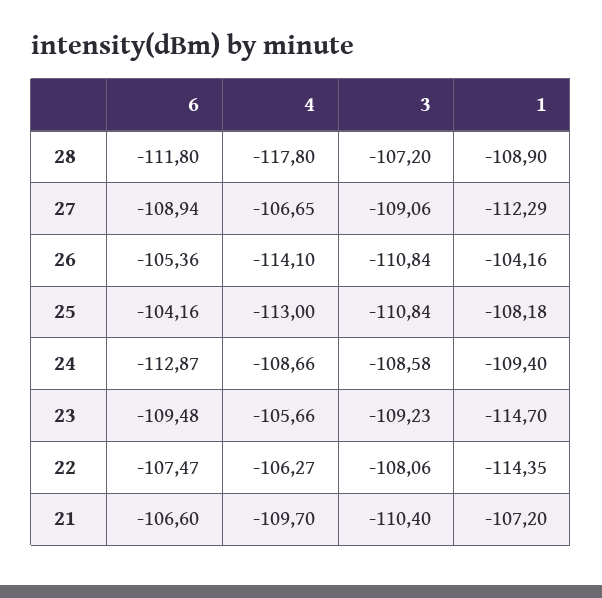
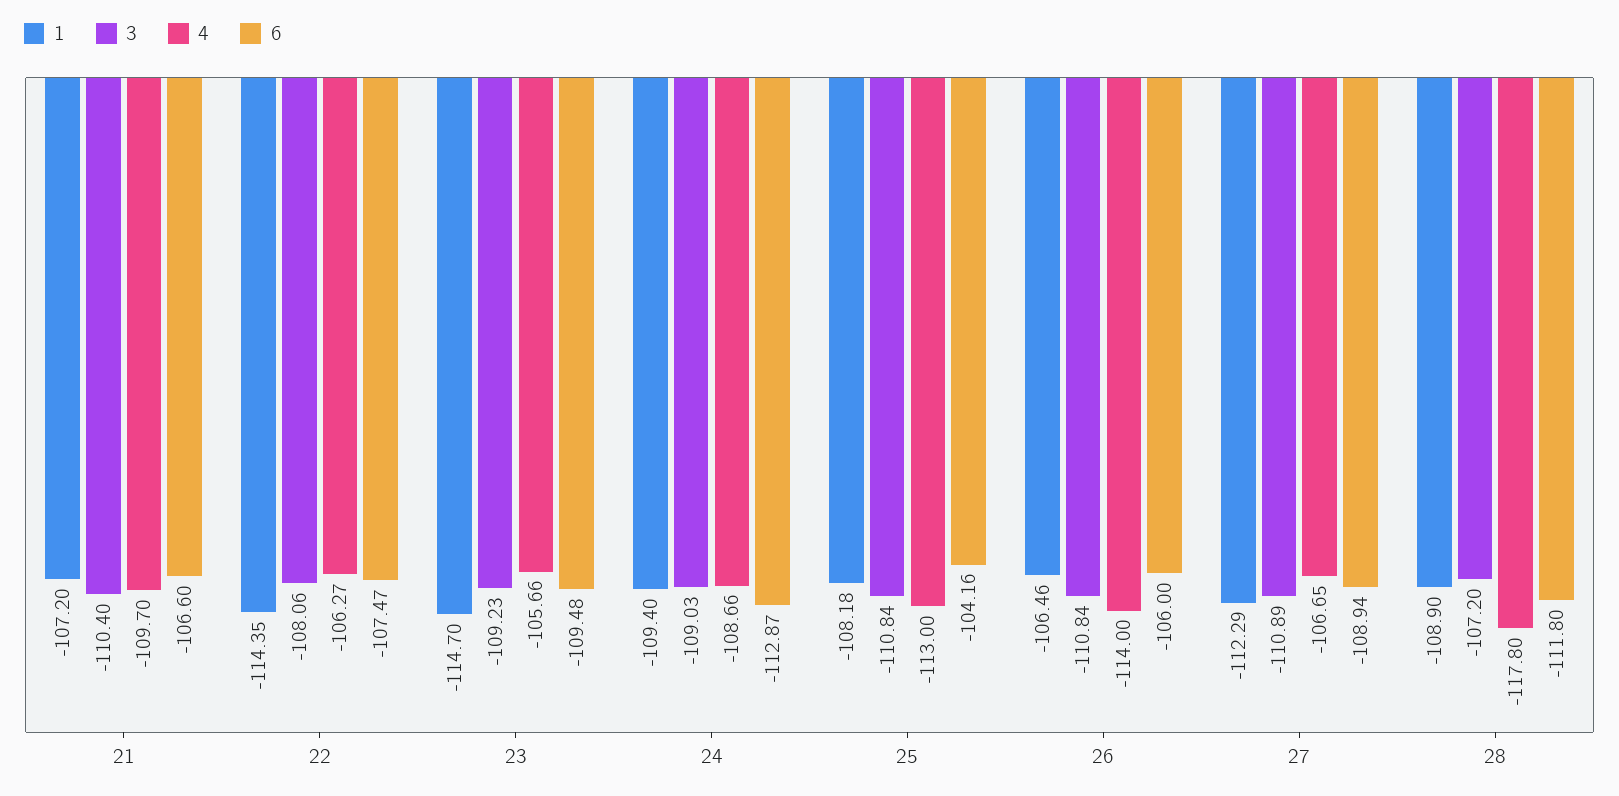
  {
    "6": {
      "28": -111.8,
      "27": -108.94,
-     "26": -105.36,
+     "26": -106,
      "25": -104.16,
      "24": -112.87,
      "23": -109.48,
      "22": -107.47,
      "21": -106.6
    },
    "4": {
      "28": -117.8,
      "27": -106.65,
-     "26": -114.1,
+     "26": -114,
      "25": -113,
      "24": -108.66,
      "23": -105.66,
      "22": -106.27,
      "21": -109.7
    },
    "3": {
      "28": -107.2,
-     "27": -109.06,
+     "27": -110.89,
      "26": -110.84,
      "25": -110.84,
-     "24": -108.58,
+     "24": -109.03,
      "23": -109.23,
      "22": -108.06,
      "21": -110.4
    },
    "1": {
      "28": -108.9,
      "27": -112.29,
-     "26": -104.16,
+     "26": -106.46,
      "25": -108.18,
      "24": -109.4,
      "23": -114.7,
      "22": -114.35,
      "21": -107.2
    }
  }

